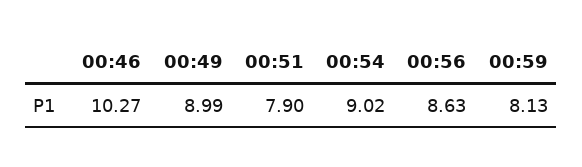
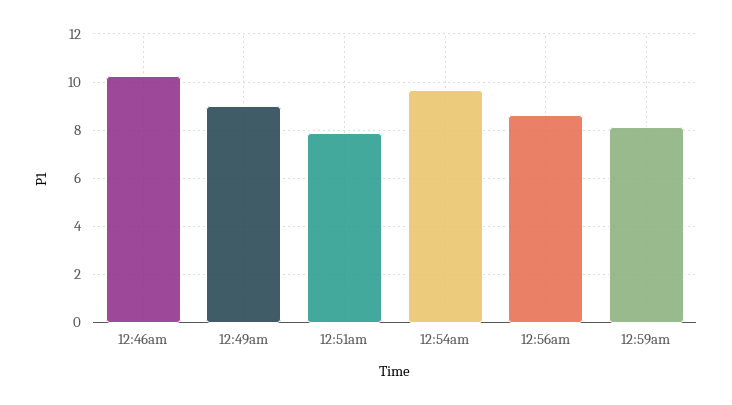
  {
    "00:46": 10.27,
    "00:49": 8.99,
    "00:51": 7.9,
-   "00:54": 9.02,
+   "00:54": 9.75,
    "00:56": 8.63,
    "00:59": 8.13
  }

